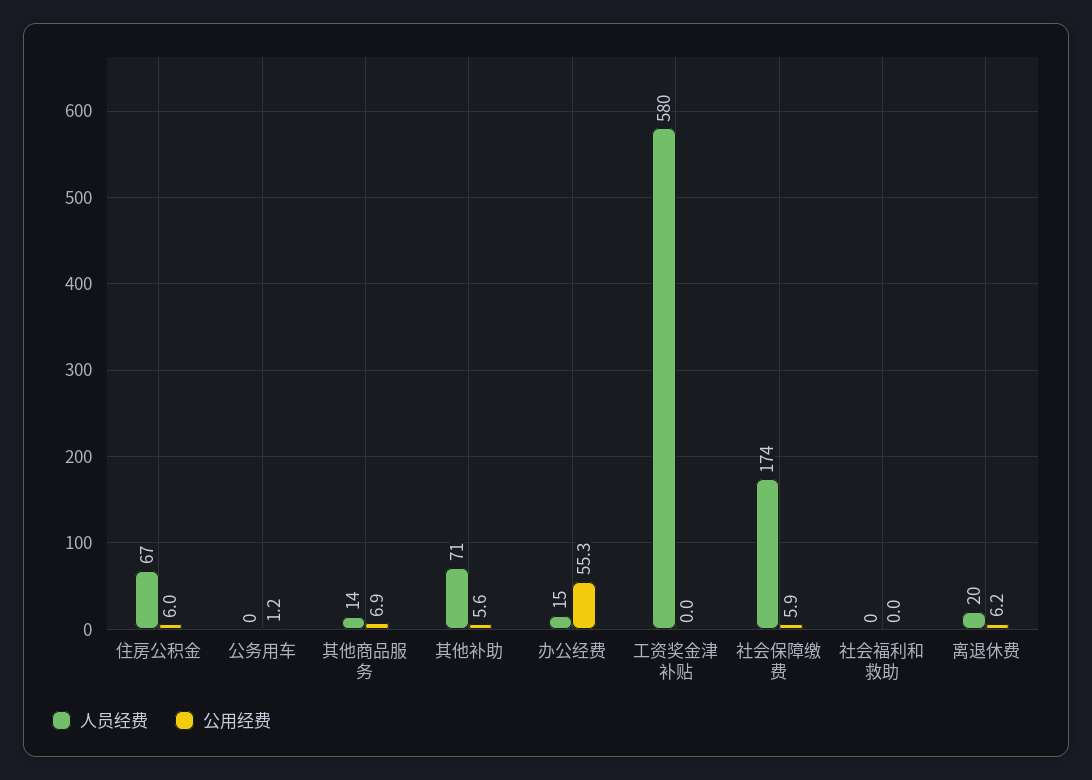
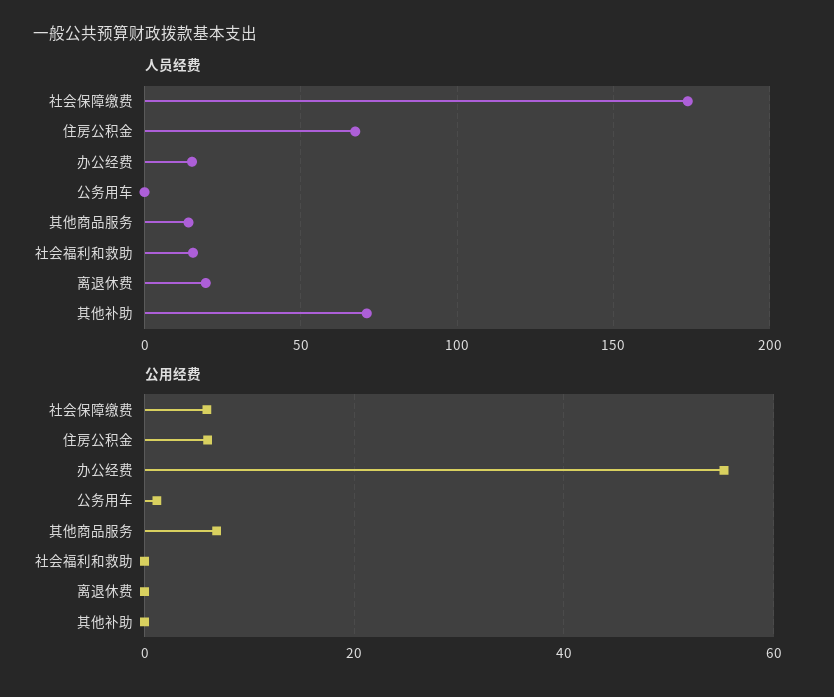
  {
    "人员经费": {
      "住房公积金": 67,
      "公务用车": 0,
      "其他商品服务": 14,
      "其他补助": 71,
      "办公经费": 15,
-     "工资奖金津补贴": 580,
      "社会保障缴费": 174,
-     "社会福利和救助": 0,
+     "社会福利和救助": 15,
      "离退休费": 20
    },
    "公用经费": {
      "住房公积金": 6,
      "公务用车": 1.2,
      "其他商品服务": 6.9,
-     "其他补助": 5.6,
+     "其他补助": 0,
      "办公经费": 55.3,
-     "工资奖金津补贴": 0,
      "社会保障缴费": 5.9,
      "社会福利和救助": 0,
-     "离退休费": 6.2
+     "离退休费": 0
    }
  }

